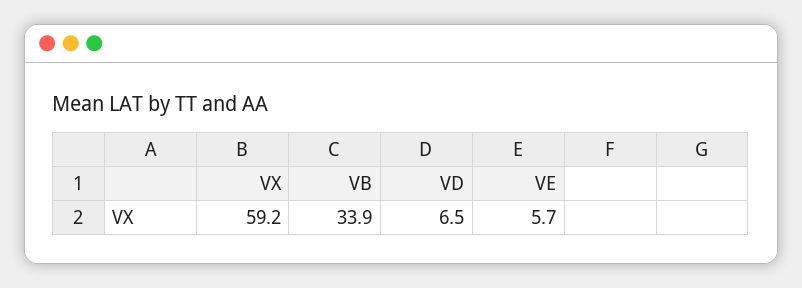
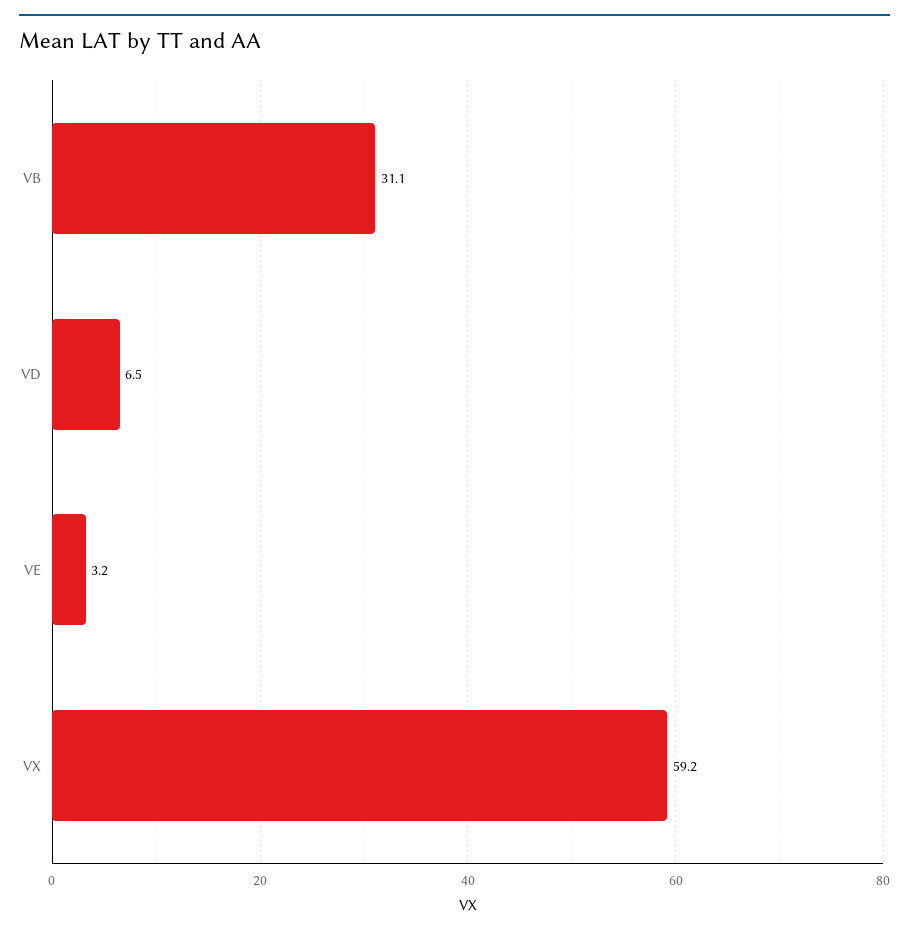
  {
    "VX": 59.2,
-   "VB": 33.9,
+   "VB": 31.1,
    "VD": 6.5,
-   "VE": 5.7
+   "VE": 3.2
  }

